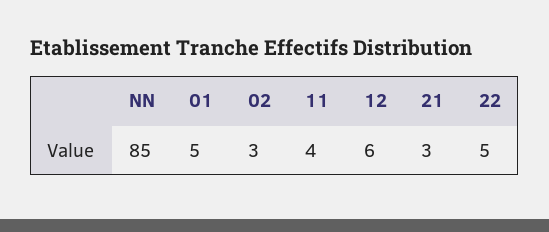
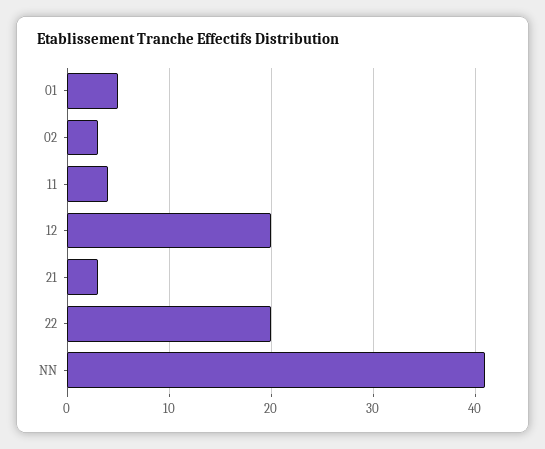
  {
-   "NN": 85,
+   "NN": 41,
    "01": 5,
    "02": 3,
    "11": 4,
-   "12": 6,
+   "12": 20,
    "21": 3,
-   "22": 5
+   "22": 20
  }

